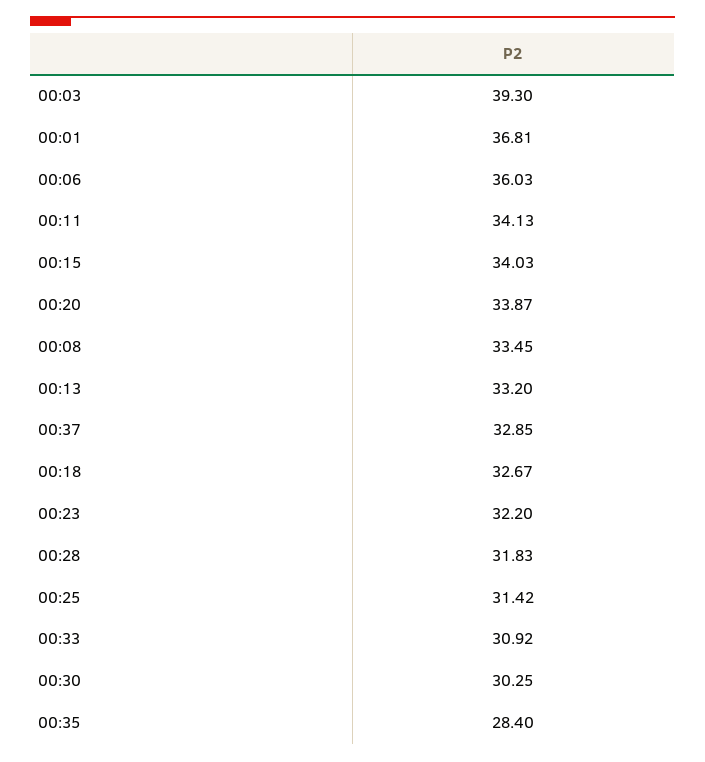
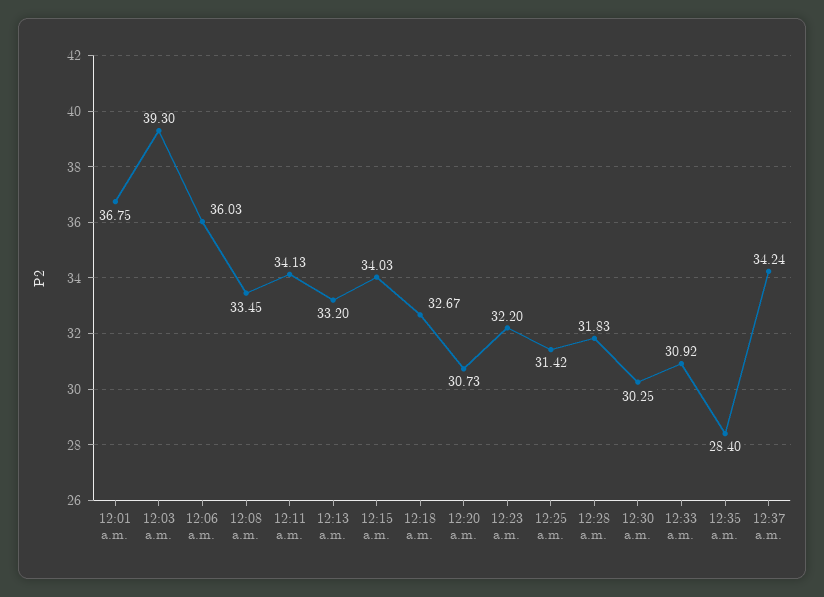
  {
    "00:03": 39.3,
-   "00:01": 36.81,
+   "00:01": 36.75,
    "00:06": 36.03,
    "00:11": 34.13,
    "00:15": 34.03,
-   "00:20": 33.87,
+   "00:20": 30.73,
    "00:08": 33.45,
    "00:13": 33.2,
-   "00:37": 32.85,
+   "00:37": 34.24,
    "00:18": 32.67,
    "00:23": 32.2,
    "00:28": 31.83,
    "00:25": 31.42,
    "00:33": 30.92,
    "00:30": 30.25,
    "00:35": 28.4
  }

